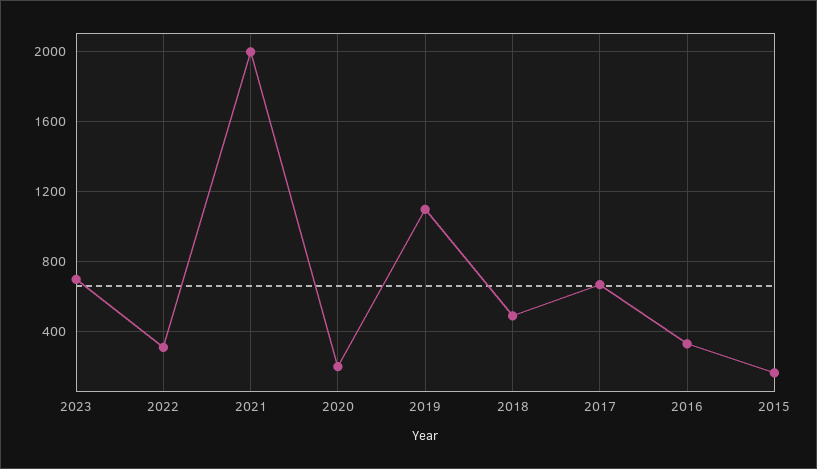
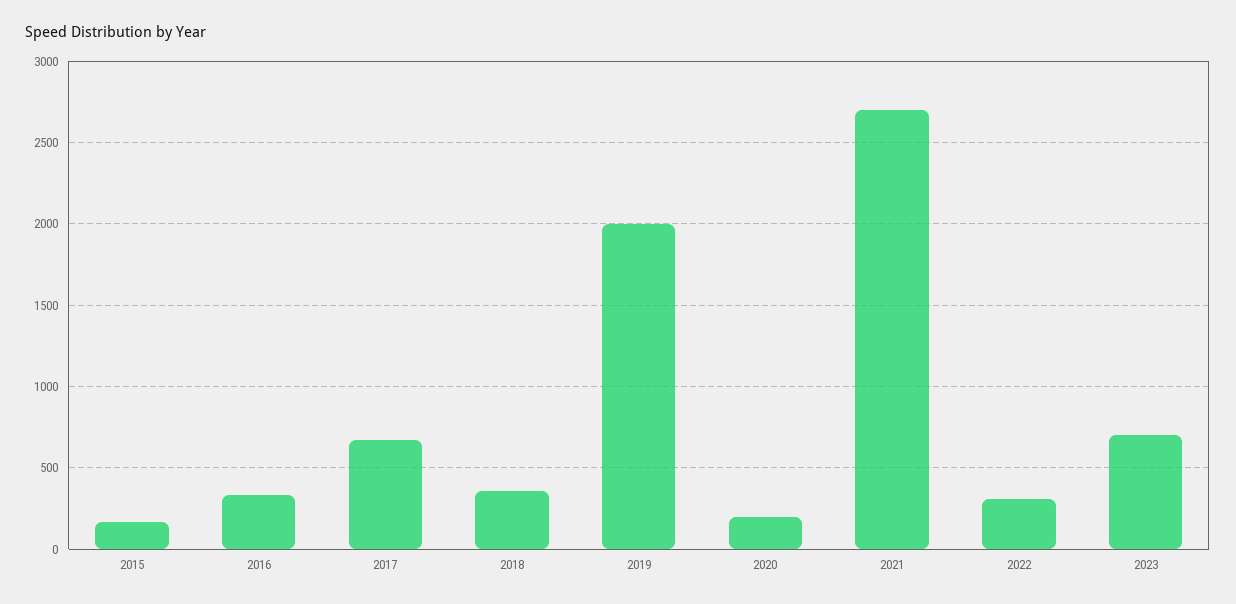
  {
    "2023": 700,
    "2022": 300,
-   "2021": 2000,
+   "2021": 2700,
    "2020": 200,
-   "2019": 1100,
+   "2019": 2000,
-   "2018": 500,
+   "2018": 350,
    "2017": 650,
    "2016": 350,
    "2015": 150
  }

